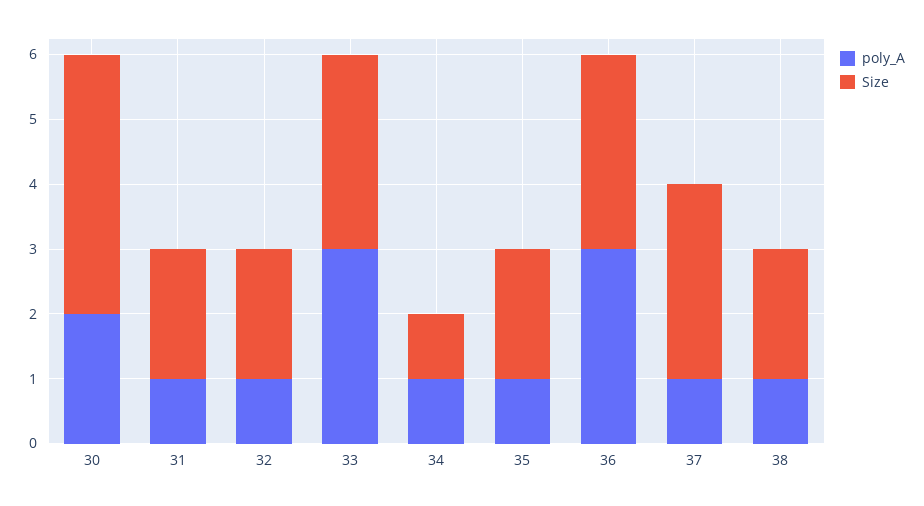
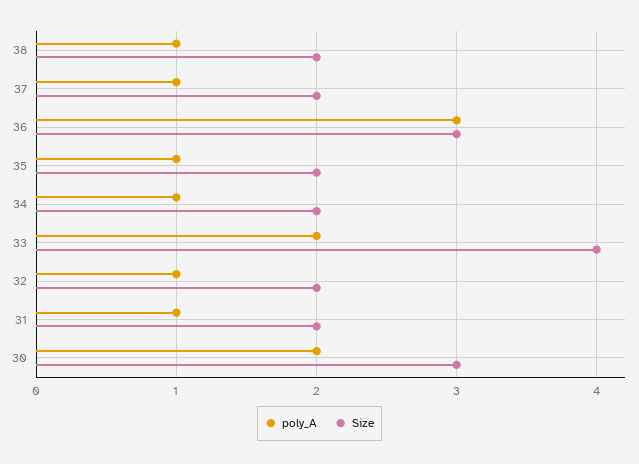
  {
    "poly_A": {
      "30": 2,
      "31": 1,
      "32": 1,
-     "33": 3,
+     "33": 2,
      "34": 1,
      "35": 1,
      "36": 3,
      "37": 1,
      "38": 1
    },
    "Size": {
-     "30": 4,
+     "30": 3,
      "31": 2,
      "32": 2,
-     "33": 3,
+     "33": 4,
-     "34": 1,
+     "34": 2,
      "35": 2,
      "36": 3,
-     "37": 3,
+     "37": 2,
      "38": 2
    }
  }

